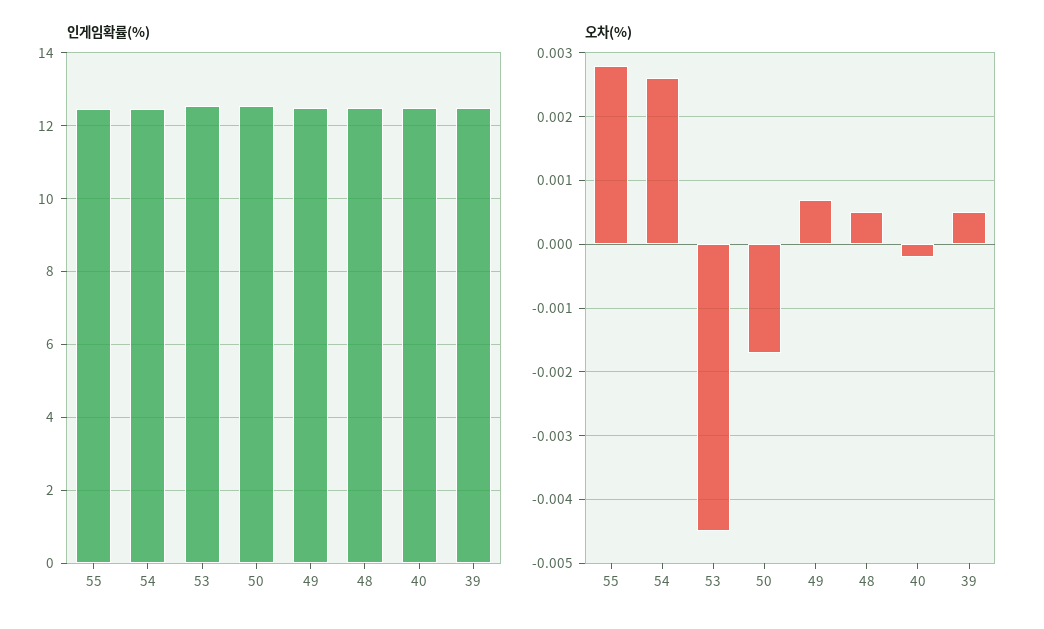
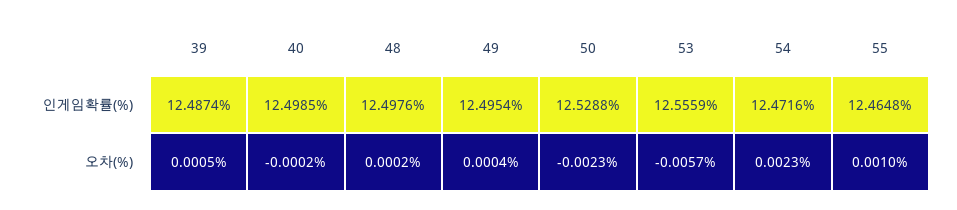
  {
    "인게임확률(%)": {
      "55": 12.4648,
      "54": 12.4716,
      "53": 12.5559,
      "50": 12.5288,
      "49": 12.4954,
      "48": 12.4976,
      "40": 12.4985,
      "39": 12.4874
    },
    "오차(%)": {
-     "55": 0.0028,
+     "55": 0.001,
-     "54": 0.0026,
+     "54": 0.0023,
-     "53": -0.0045,
+     "53": -0.0057,
-     "50": -0.0017,
+     "50": -0.0023,
-     "49": 0.0007,
+     "49": 0.0004,
-     "48": 0.0005,
+     "48": 0.0002,
      "40": -0.0002,
      "39": 0.0005
    }
  }

